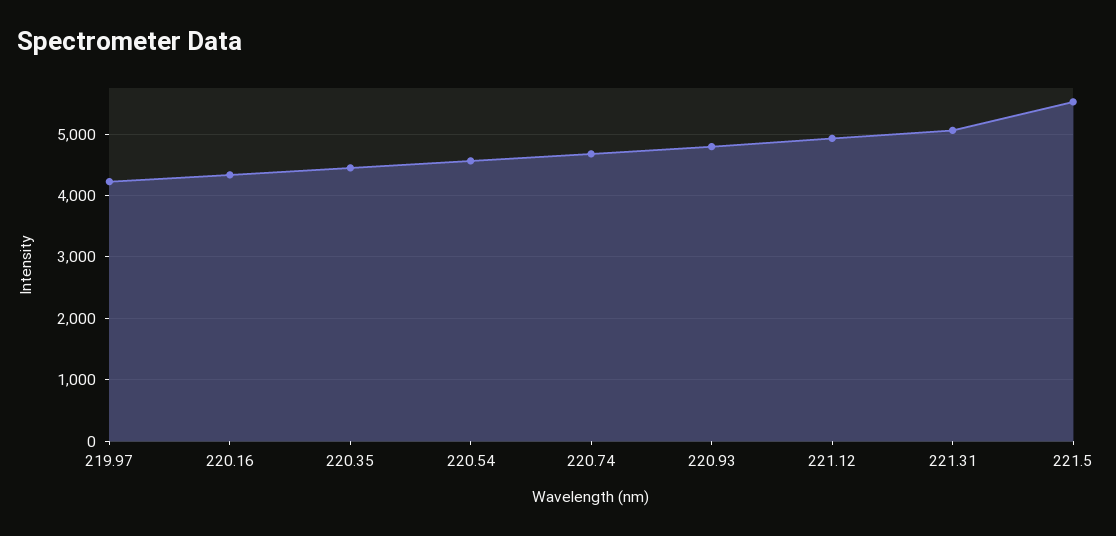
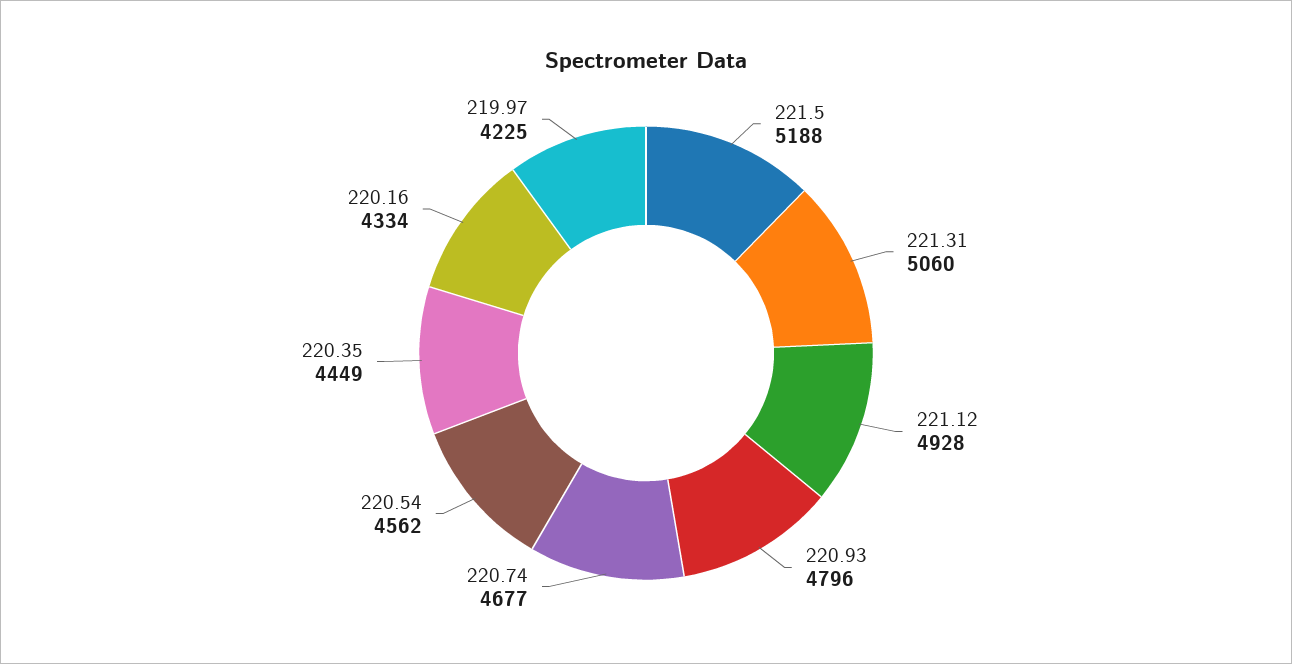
  {
    "219.97": 4225,
    "220.16": 4334,
    "220.35": 4449,
    "220.54": 4562,
    "220.74": 4677,
    "220.93": 4796,
    "221.12": 4928,
    "221.31": 5060,
-   "221.5": 5500
+   "221.5": 5188
  }

